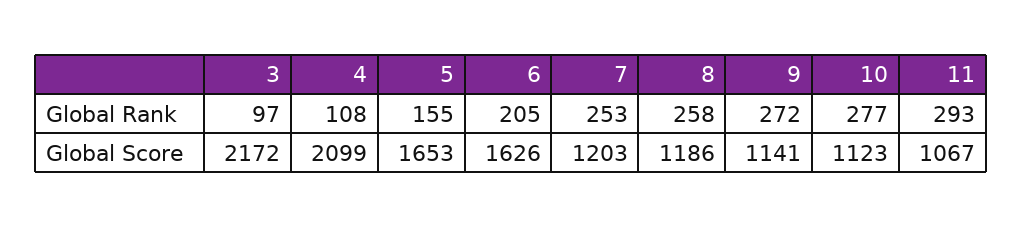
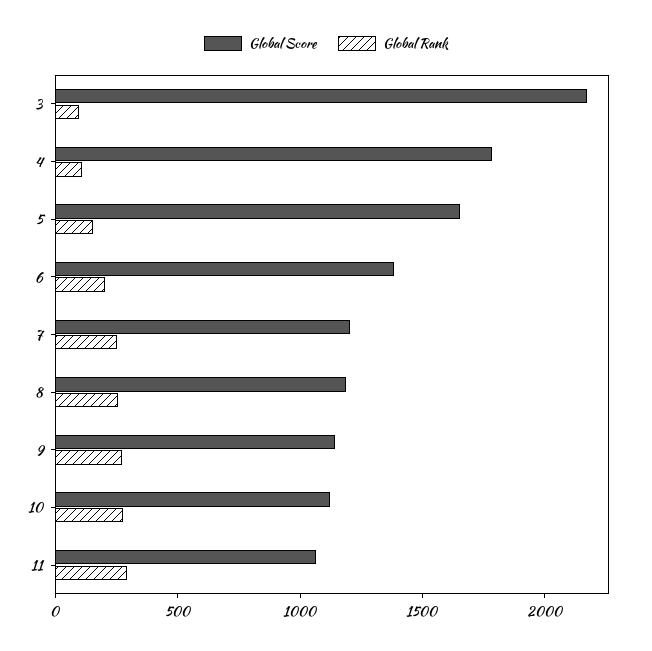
  {
    "Global Rank": {
      "3": 97,
      "4": 108,
      "5": 155,
      "6": 205,
      "7": 253,
      "8": 258,
      "9": 272,
      "10": 277,
      "11": 293
    },
    "Global Score": {
      "3": 2172,
-     "4": 2099,
+     "4": 1800,
      "5": 1653,
-     "6": 1626,
+     "6": 1400,
      "7": 1203,
      "8": 1186,
      "9": 1141,
      "10": 1123,
      "11": 1067
    }
  }

